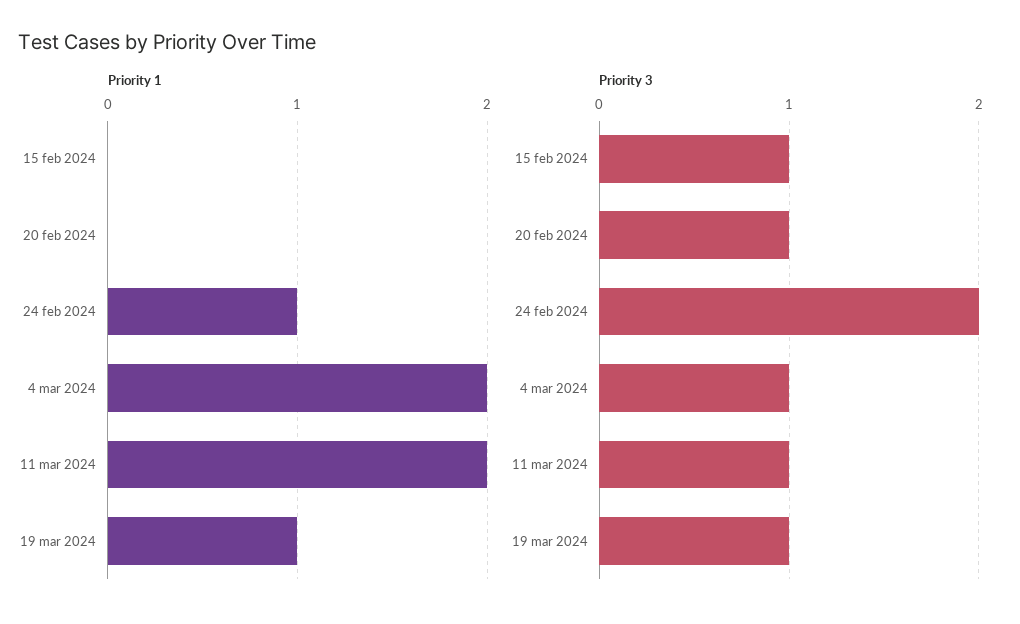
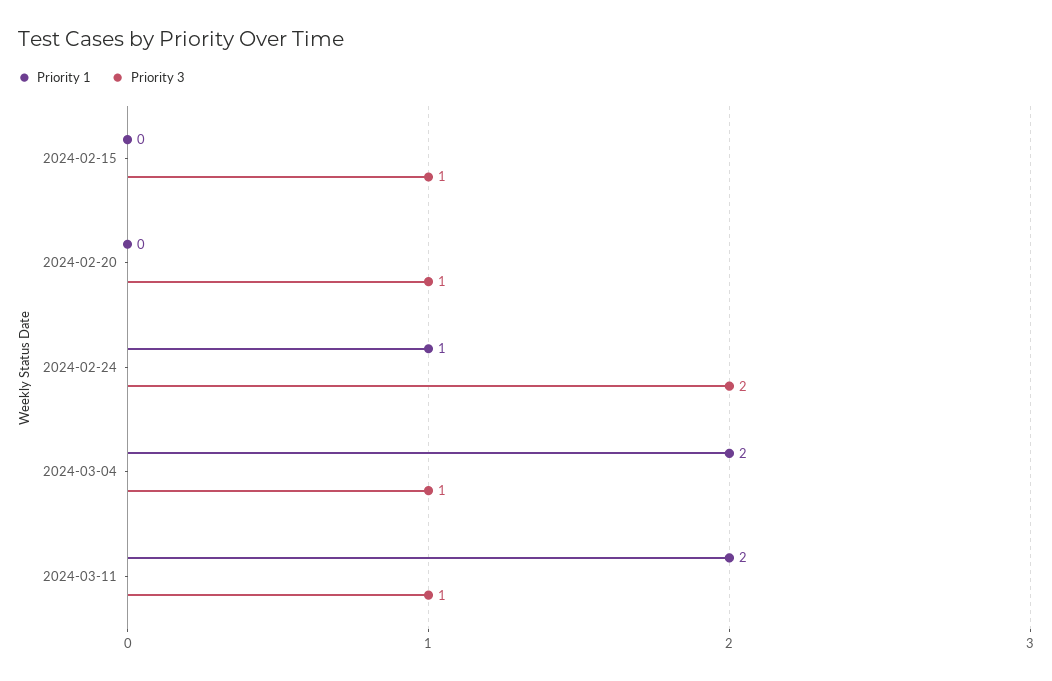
  {
    "Priority 1": {
      "15 feb 2024": 0,
      "20 feb 2024": 0,
      "24 feb 2024": 1,
      "4 mar 2024": 2,
-     "11 mar 2024": 2,
+     "11 mar 2024": 2
-     "19 mar 2024": 1
    },
    "Priority 3": {
      "15 feb 2024": 1,
      "20 feb 2024": 1,
      "24 feb 2024": 2,
      "4 mar 2024": 1,
-     "11 mar 2024": 1,
+     "11 mar 2024": 1
-     "19 mar 2024": 1
    }
  }

